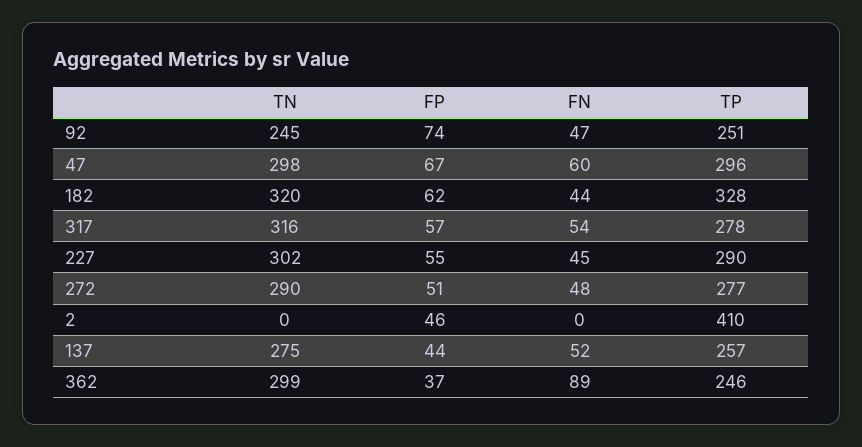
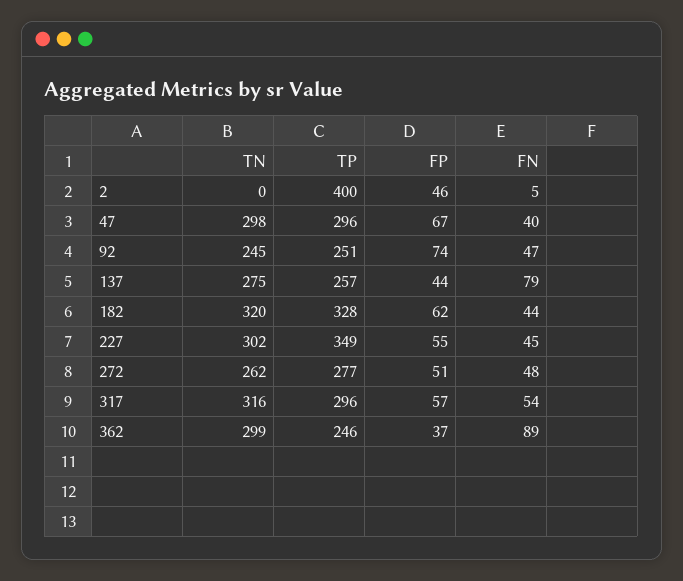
  {
    "TN": {
      "92": 245,
      "47": 298,
      "182": 320,
      "317": 316,
      "227": 302,
-     "272": 290,
+     "272": 262,
      "2": 0,
      "137": 275,
      "362": 299
    },
    "FP": {
      "92": 74,
      "47": 67,
      "182": 62,
      "317": 57,
      "227": 55,
      "272": 51,
      "2": 46,
      "137": 44,
      "362": 37
    },
    "FN": {
      "92": 47,
-     "47": 60,
+     "47": 40,
      "182": 44,
      "317": 54,
      "227": 45,
      "272": 48,
-     "2": 0,
+     "2": 5,
-     "137": 52,
+     "137": 79,
      "362": 89
    },
    "TP": {
      "92": 251,
      "47": 296,
      "182": 328,
-     "317": 278,
+     "317": 296,
-     "227": 290,
+     "227": 349,
      "272": 277,
-     "2": 410,
+     "2": 400,
      "137": 257,
      "362": 246
    }
  }

